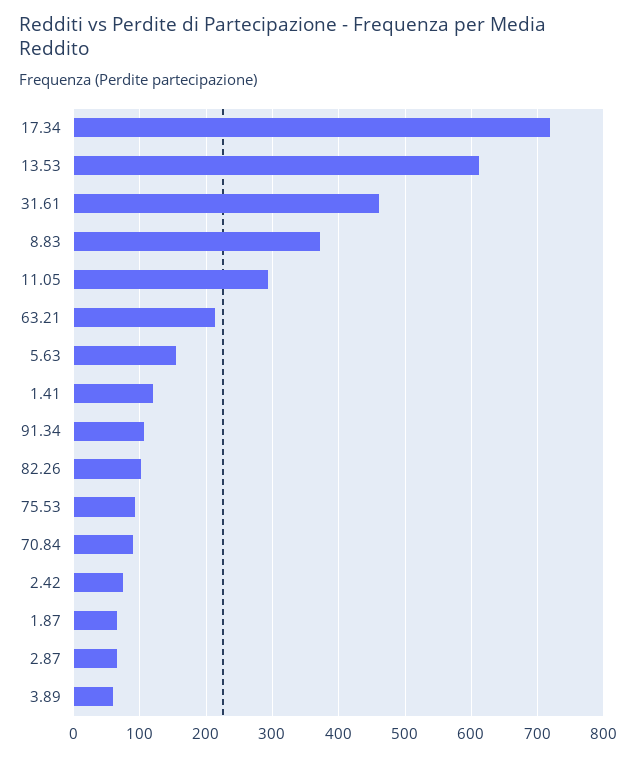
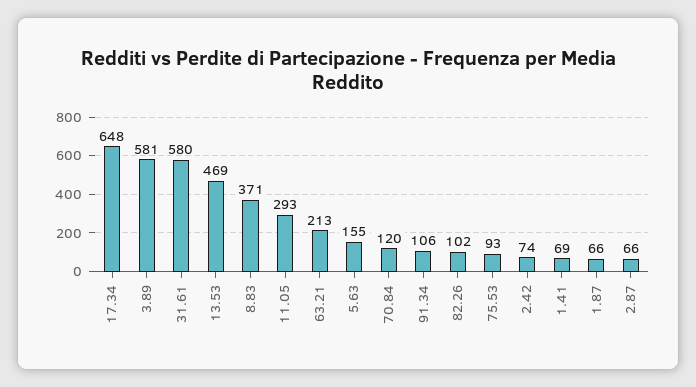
  {
-   "17.34": 720,
+   "17.34": 648,
-   "13.53": 610,
+   "13.53": 469,
-   "31.61": 460,
+   "31.61": 580,
    "8.83": 371,
    "11.05": 293,
    "63.21": 213,
    "5.63": 155,
-   "1.41": 120,
+   "1.41": 69,
    "91.34": 106,
    "82.26": 102,
    "75.53": 93,
-   "70.84": 90,
+   "70.84": 120,
    "2.42": 74,
    "1.87": 66,
    "2.87": 66,
-   "3.89": 60
+   "3.89": 581
  }

